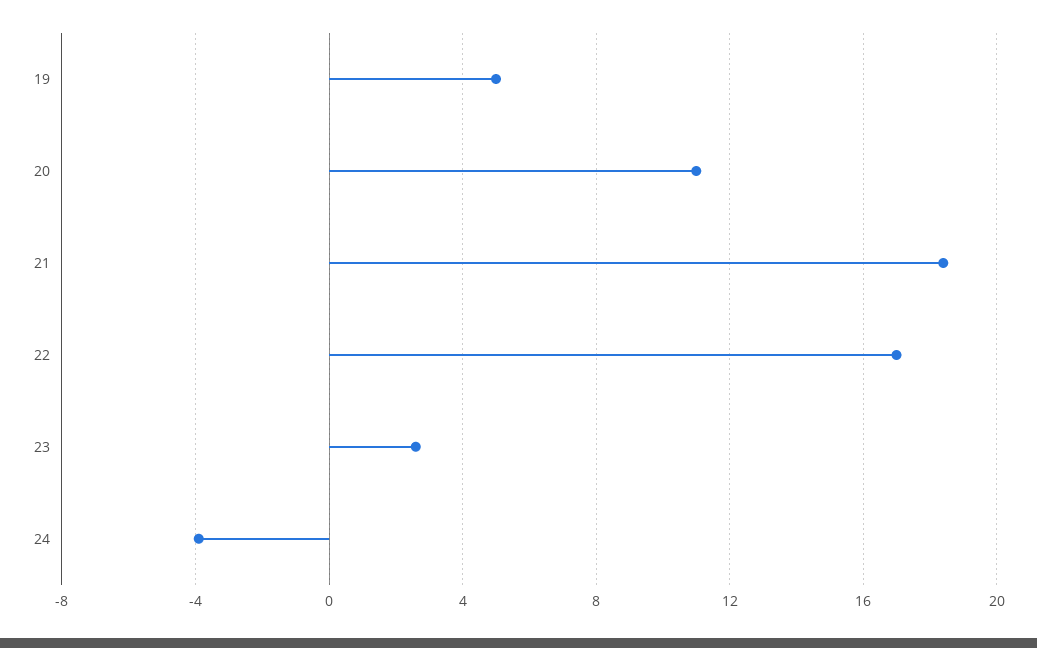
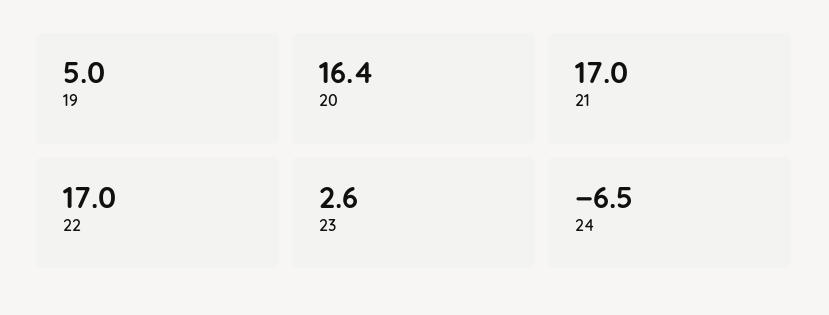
  {
    "19": 5,
-   "20": 11,
+   "20": 16.4,
-   "21": 18.5,
+   "21": 17,
    "22": 17,
    "23": 2.6,
-   "24": -4
+   "24": -6.5
  }

